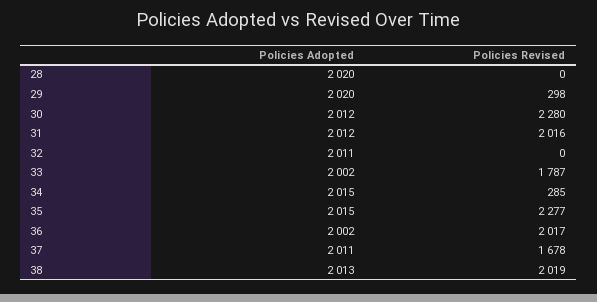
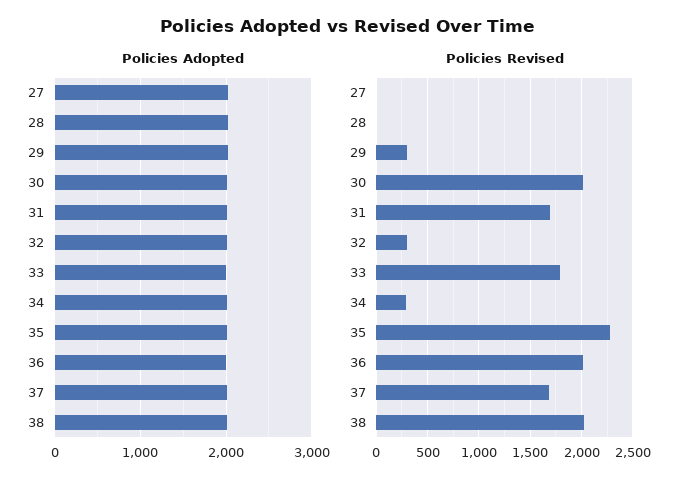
  {
    "Policies Adopted": {
      "28": 2020,
      "29": 2020,
      "30": 2012,
      "31": 2012,
      "32": 2011,
      "33": 2002,
      "34": 2015,
      "35": 2015,
      "36": 2002,
      "37": 2011,
-     "38": 2013
+     "38": 2013,
+     "27": 2000
    },
    "Policies Revised": {
      "28": 0,
      "29": 298,
-     "30": 2280,
+     "30": 2000,
-     "31": 2016,
+     "31": 1700,
-     "32": 0,
+     "32": 300,
      "33": 1787,
      "34": 285,
      "35": 2277,
      "36": 2017,
      "37": 1678,
-     "38": 2019
+     "38": 2019,
+     "27": 0
    }
  }

